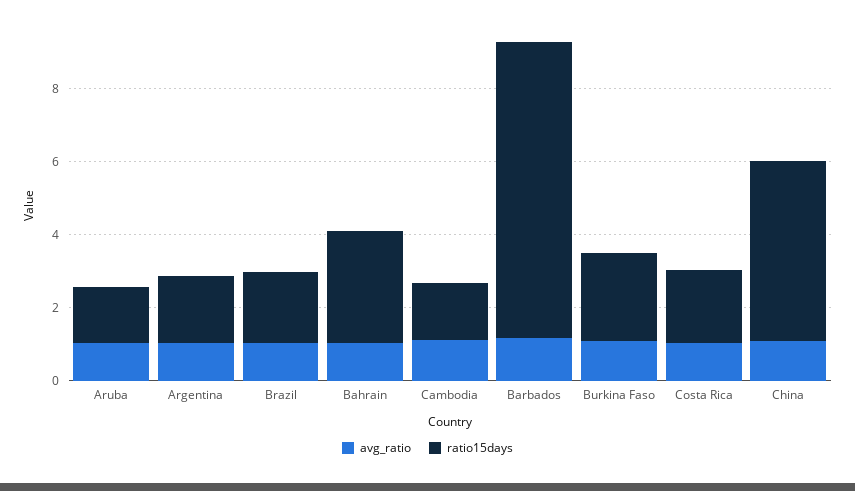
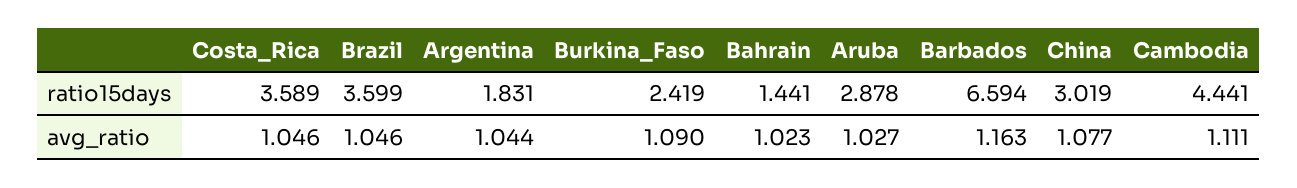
  {
    "avg_ratio": {
      "Aruba": 1.027,
      "Argentina": 1.044,
      "Brazil": 1.046,
      "Bahrain": 1.023,
      "Cambodia": 1.111,
      "Barbados": 1.163,
      "Burkina Faso": 1.09,
      "Costa Rica": 1.046,
      "China": 1.077
    },
    "ratio15days": {
-     "Aruba": 1.5,
+     "Aruba": 2.878,
      "Argentina": 1.831,
-     "Brazil": 2,
+     "Brazil": 3.599,
-     "Bahrain": 3,
+     "Bahrain": 1.441,
-     "Cambodia": 1.5,
+     "Cambodia": 4.441,
-     "Barbados": 8,
+     "Barbados": 6.594,
      "Burkina Faso": 2.419,
-     "Costa Rica": 2,
+     "Costa Rica": 3.589,
-     "China": 5
+     "China": 3.019
    }
  }

